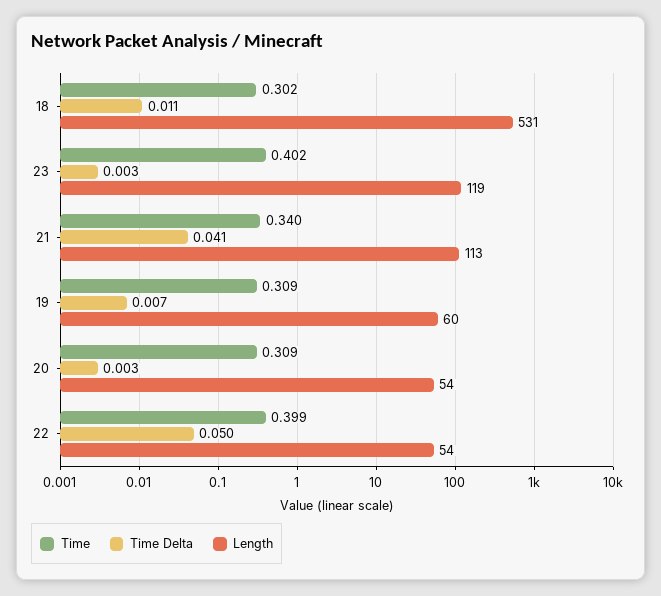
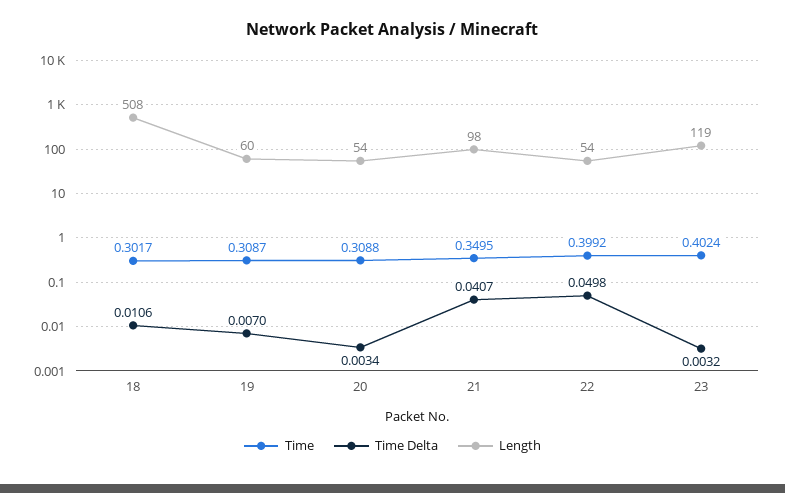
  {
    "Time": {
      "18": 0.3017,
      "23": 0.4024,
-     "21": 0.34,
+     "21": 0.3495,
      "19": 0.3087,
      "20": 0.3088,
      "22": 0.3992
    },
    "Time Delta": {
      "18": 0.0106,
      "23": 0.0032,
      "21": 0.0407,
      "19": 0.007,
      "20": 0.0034,
      "22": 0.0498
    },
    "Length": {
-     "18": 531,
+     "18": 508,
      "23": 119,
-     "21": 113,
+     "21": 98,
      "19": 60,
      "20": 54,
      "22": 54
    }
  }

